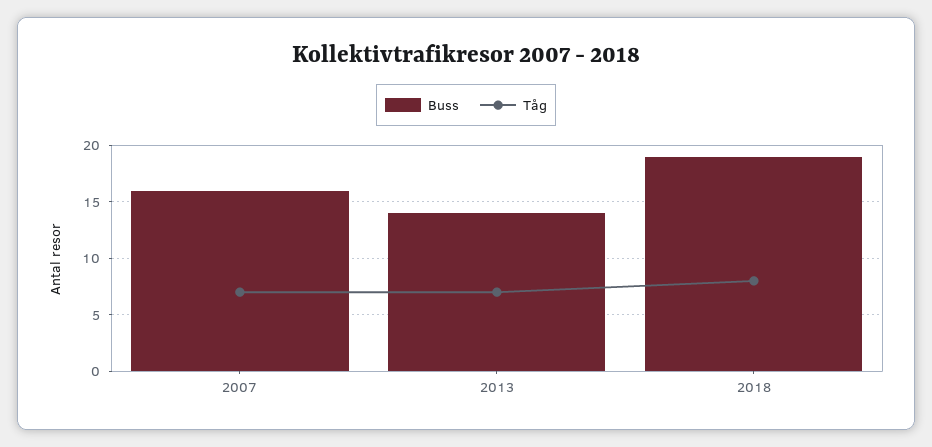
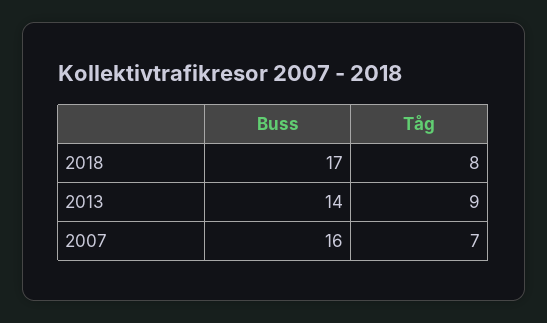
  {
    "Buss": {
      "2007": 16,
      "2013": 14,
-     "2018": 19
+     "2018": 17
    },
    "Tåg": {
      "2007": 7,
-     "2013": 7,
+     "2013": 9,
      "2018": 8
    }
  }

